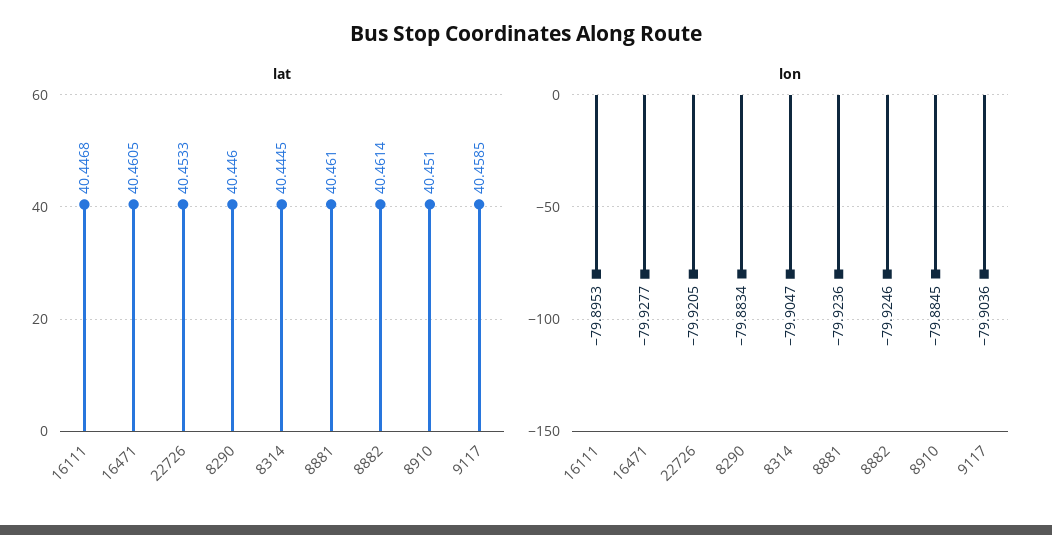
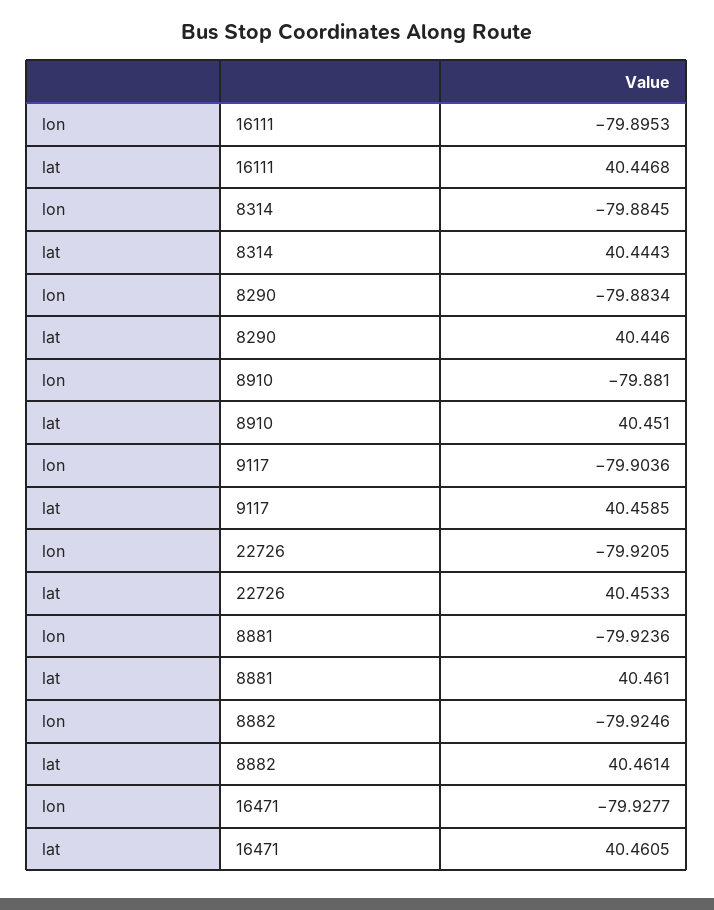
  {
    "lat": {
      "16111": 40.4468,
      "16471": 40.4605,
      "22726": 40.4533,
      "8290": 40.446,
-     "8314": 40.4445,
+     "8314": 40.4443,
      "8881": 40.461,
      "8882": 40.4614,
      "8910": 40.451,
      "9117": 40.4585
    },
    "lon": {
      "16111": -79.8953,
      "16471": -79.9277,
      "22726": -79.9205,
      "8290": -79.8834,
-     "8314": -79.9047,
+     "8314": -79.8845,
      "8881": -79.9236,
      "8882": -79.9246,
-     "8910": -79.8845,
+     "8910": -79.881,
      "9117": -79.9036
    }
  }

